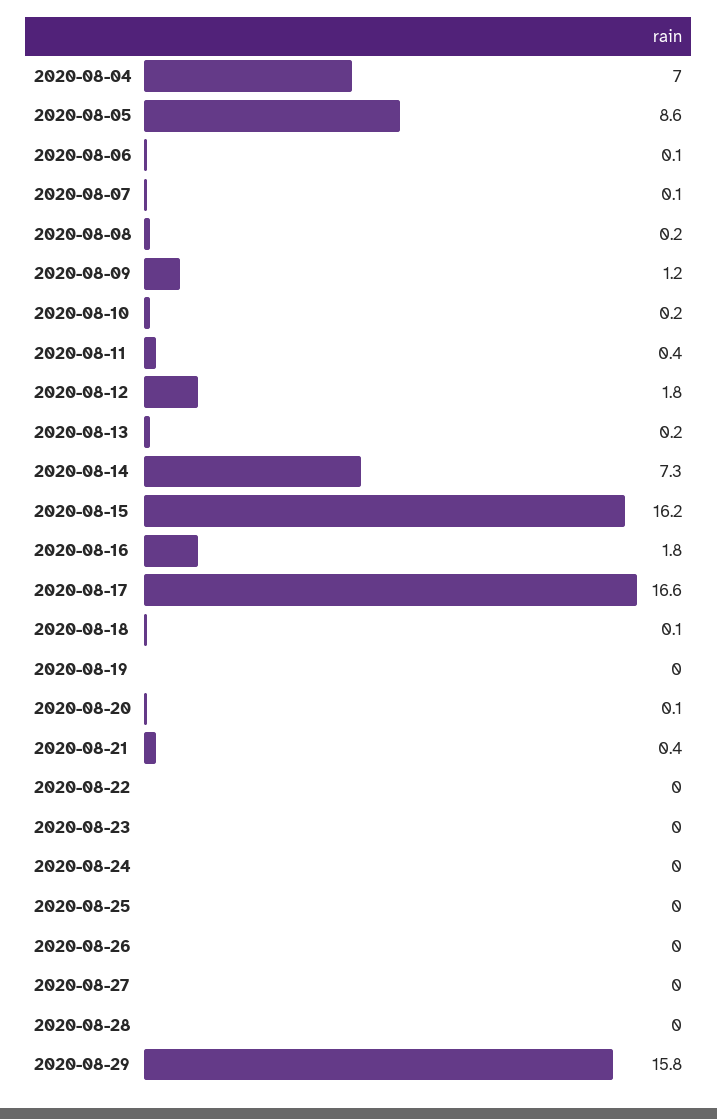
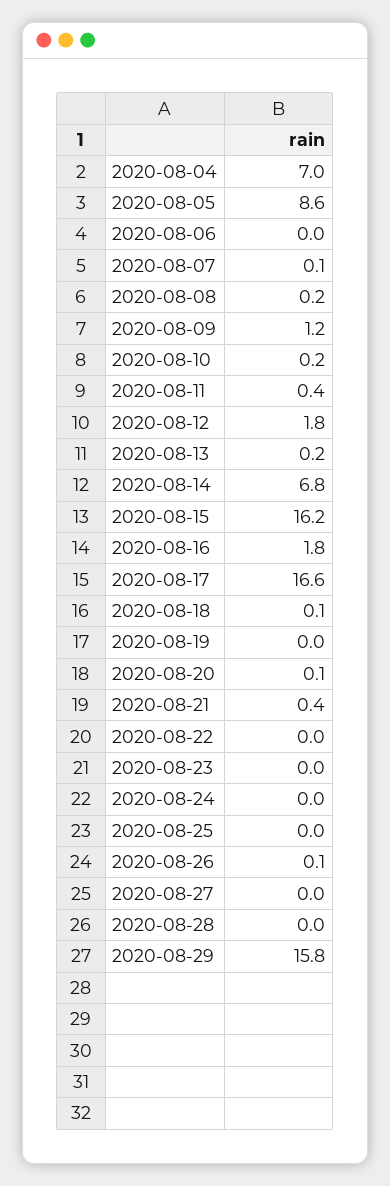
  {
    "2020-08-04": 7,
    "2020-08-05": 8.6,
-   "2020-08-06": 0.1,
+   "2020-08-06": 0,
    "2020-08-07": 0.1,
    "2020-08-08": 0.2,
    "2020-08-09": 1.2,
    "2020-08-10": 0.2,
    "2020-08-11": 0.4,
    "2020-08-12": 1.8,
    "2020-08-13": 0.2,
-   "2020-08-14": 7.3,
+   "2020-08-14": 6.8,
    "2020-08-15": 16.2,
    "2020-08-16": 1.8,
    "2020-08-17": 16.6,
    "2020-08-18": 0.1,
    "2020-08-19": 0,
    "2020-08-20": 0.1,
    "2020-08-21": 0.4,
    "2020-08-22": 0,
    "2020-08-23": 0,
    "2020-08-24": 0,
    "2020-08-25": 0,
-   "2020-08-26": 0,
+   "2020-08-26": 0.1,
    "2020-08-27": 0,
    "2020-08-28": 0,
    "2020-08-29": 15.8
  }

